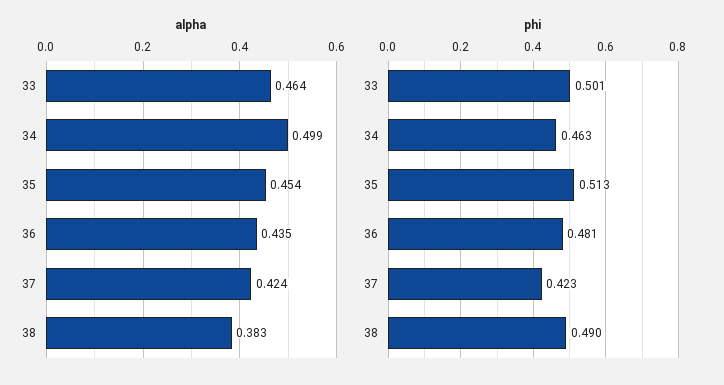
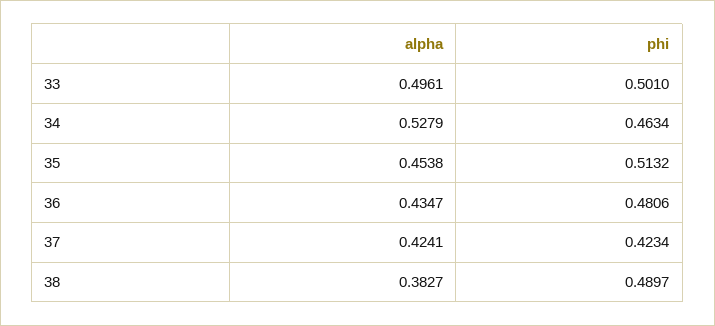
  {
    "alpha": {
-     "33": 0.464,
+     "33": 0.4961,
-     "34": 0.499,
+     "34": 0.5279,
      "35": 0.4538,
      "36": 0.4347,
      "37": 0.4241,
      "38": 0.3827
    },
    "phi": {
      "33": 0.501,
      "34": 0.4634,
      "35": 0.5132,
      "36": 0.4806,
      "37": 0.4234,
      "38": 0.4897
    }
  }

